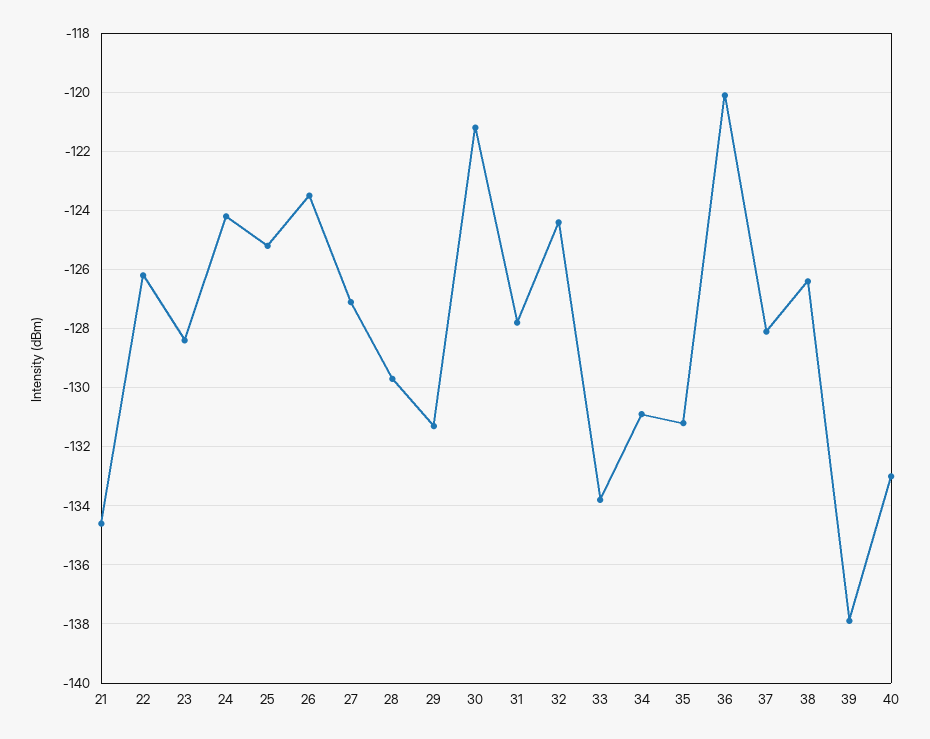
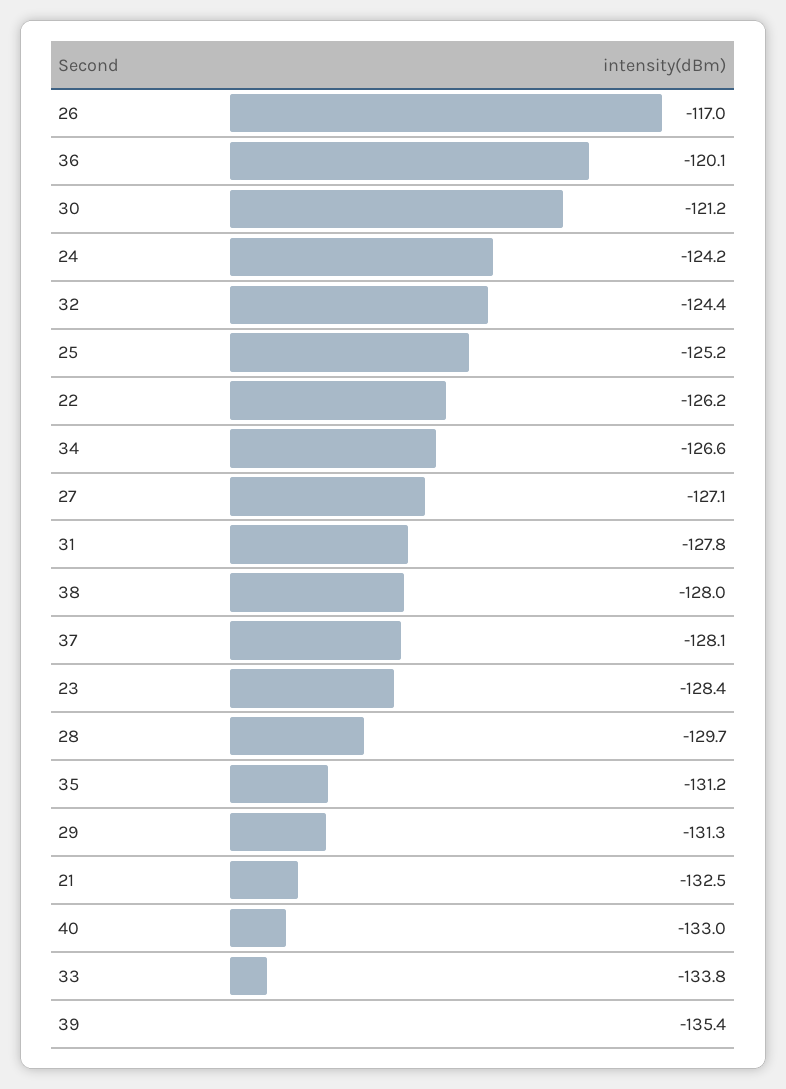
  {
-   "21": -134.5,
+   "21": -132.5,
    "22": -126.2,
    "23": -128.4,
    "24": -124.2,
    "25": -125.2,
-   "26": -123.5,
+   "26": -117,
    "27": -127.1,
    "28": -129.7,
    "29": -131.3,
    "30": -121.2,
    "31": -127.8,
    "32": -124.4,
    "33": -133.8,
-   "34": -131,
+   "34": -126.6,
    "35": -131.2,
    "36": -120.1,
    "37": -128.1,
-   "38": -126.5,
+   "38": -128,
-   "39": -138,
+   "39": -135.4,
    "40": -133
  }

